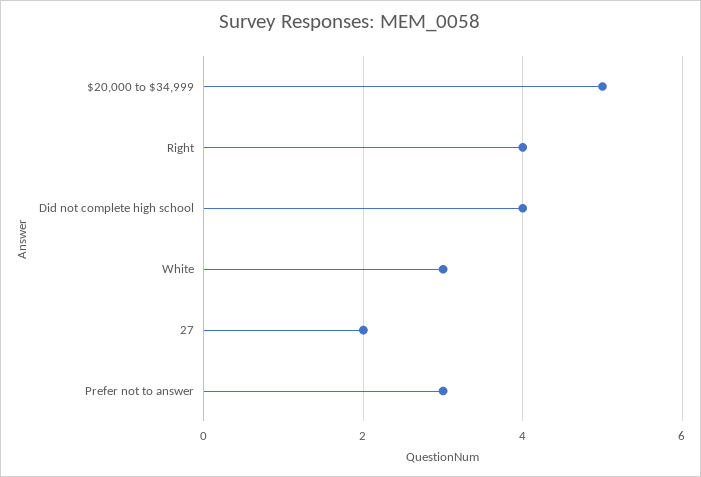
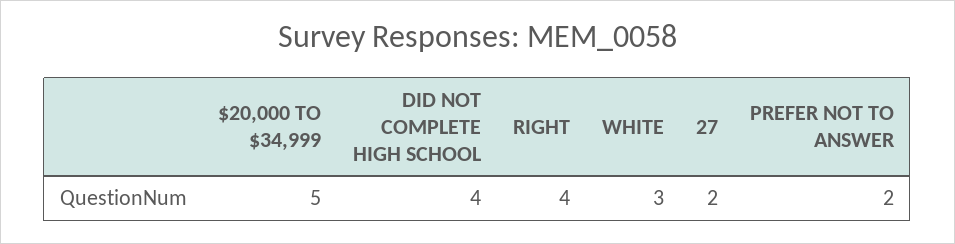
  {
    "$20,000 to $34,999": 5,
    "Right": 4,
    "Did not complete high school": 4,
    "White": 3,
    "27": 2,
-   "Prefer not to answer": 3
+   "Prefer not to answer": 2
  }

